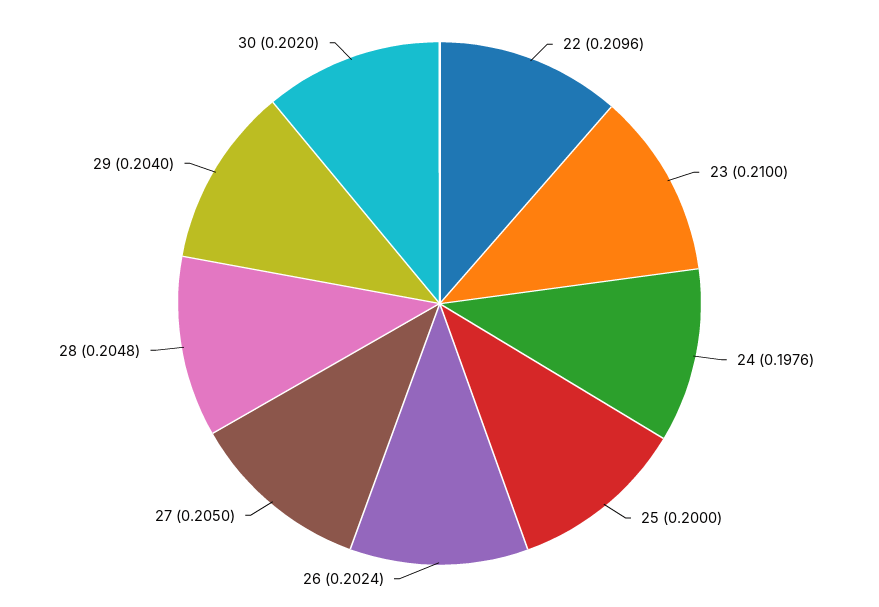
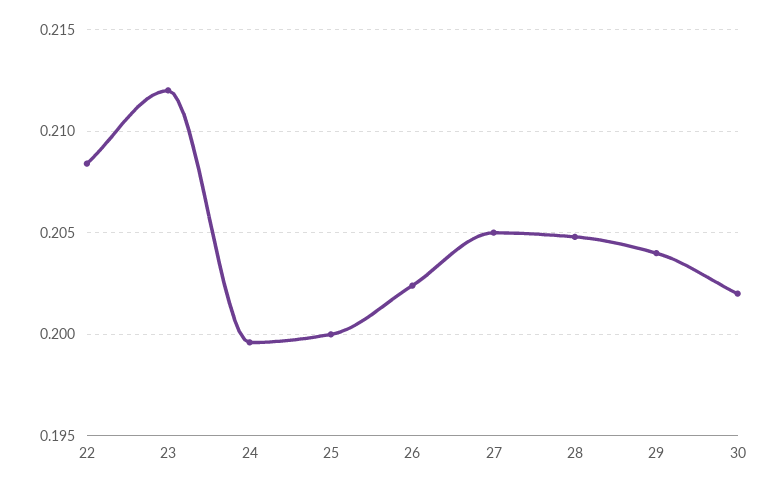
  {
-   "22": 0.2096,
+   "22": 0.2085,
-   "23": 0.21,
+   "23": 0.212,
-   "24": 0.1976,
+   "24": 0.1995,
    "25": 0.2,
    "26": 0.2024,
    "27": 0.205,
    "28": 0.2048,
    "29": 0.204,
    "30": 0.202
  }

